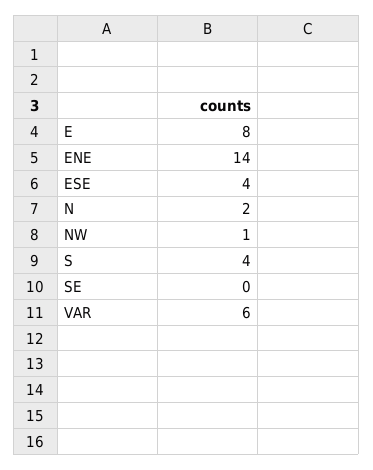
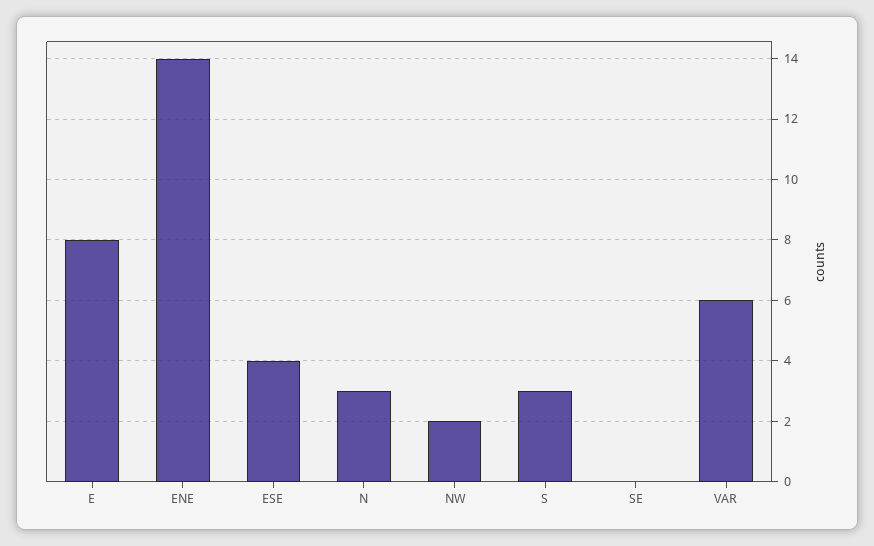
  {
    "E": 8,
    "ENE": 14,
    "ESE": 4,
-   "N": 2,
+   "N": 3,
-   "NW": 1,
+   "NW": 2,
-   "S": 4,
+   "S": 3,
    "SE": 0,
    "VAR": 6
  }

